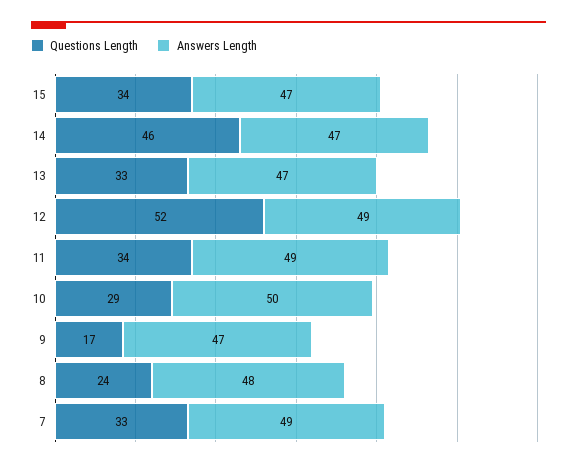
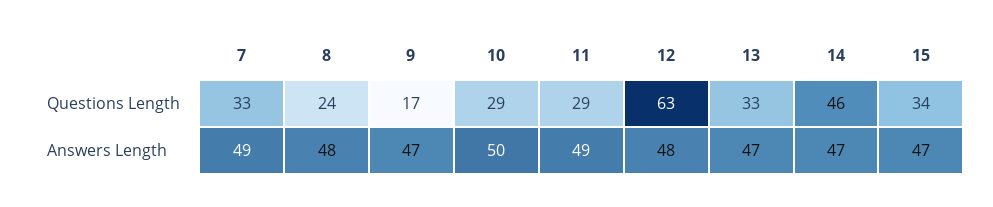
  {
    "Questions Length": {
      "15": 34,
      "14": 46,
      "13": 33,
-     "12": 52,
+     "12": 63,
-     "11": 34,
+     "11": 29,
      "10": 29,
      "9": 17,
      "8": 24,
      "7": 33
    },
    "Answers Length": {
      "15": 47,
      "14": 47,
      "13": 47,
-     "12": 49,
+     "12": 48,
      "11": 49,
      "10": 50,
      "9": 47,
      "8": 48,
      "7": 49
    }
  }

